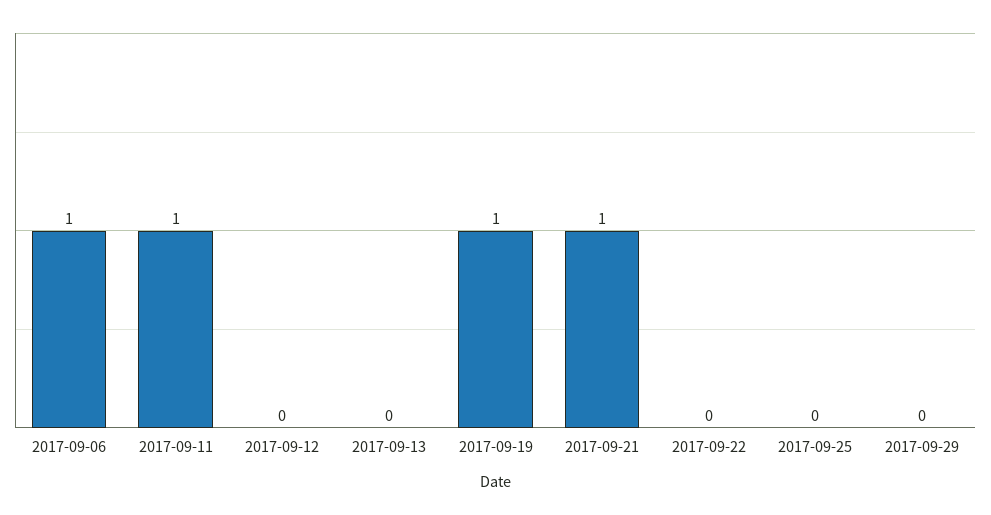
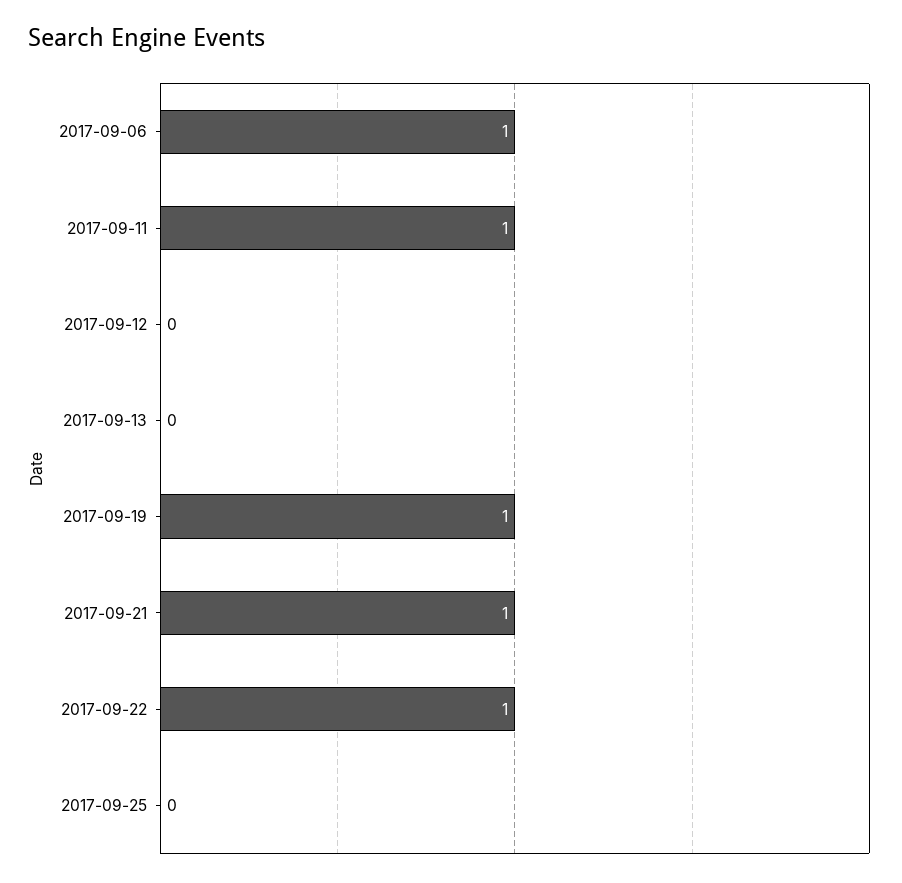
  {
    "2017-09-06": 1,
    "2017-09-11": 1,
    "2017-09-12": 0,
    "2017-09-13": 0,
    "2017-09-19": 1,
    "2017-09-21": 1,
-   "2017-09-22": 0,
+   "2017-09-22": 1,
-   "2017-09-25": 0,
+   "2017-09-25": 0
-   "2017-09-29": 0
  }

